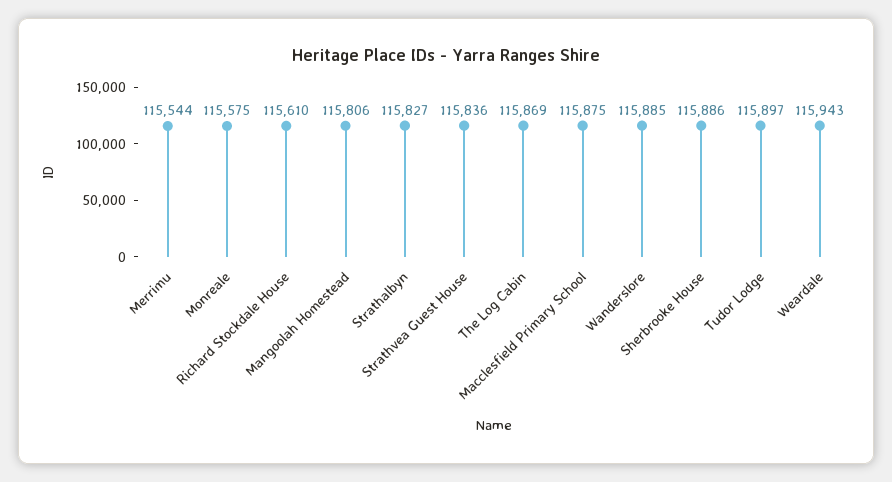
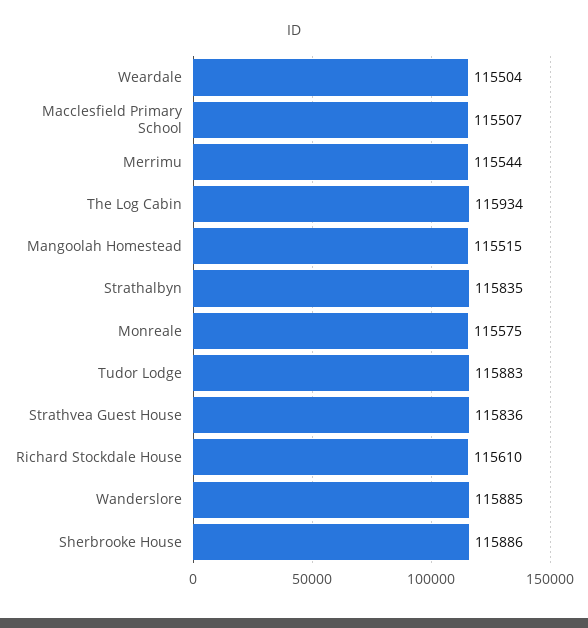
  {
    "Merrimu": 115544,
    "Monreale": 115575,
    "Richard Stockdale House": 115610,
-   "Mangoolah Homestead": 115806,
+   "Mangoolah Homestead": 115515,
-   "Strathalbyn": 115827,
+   "Strathalbyn": 115835,
    "Strathvea Guest House": 115836,
-   "The Log Cabin": 115869,
+   "The Log Cabin": 115934,
-   "Macclesfield Primary School": 115875,
+   "Macclesfield Primary School": 115507,
    "Wanderslore": 115885,
    "Sherbrooke House": 115886,
-   "Tudor Lodge": 115897,
+   "Tudor Lodge": 115883,
-   "Weardale": 115943
+   "Weardale": 115504
  }

